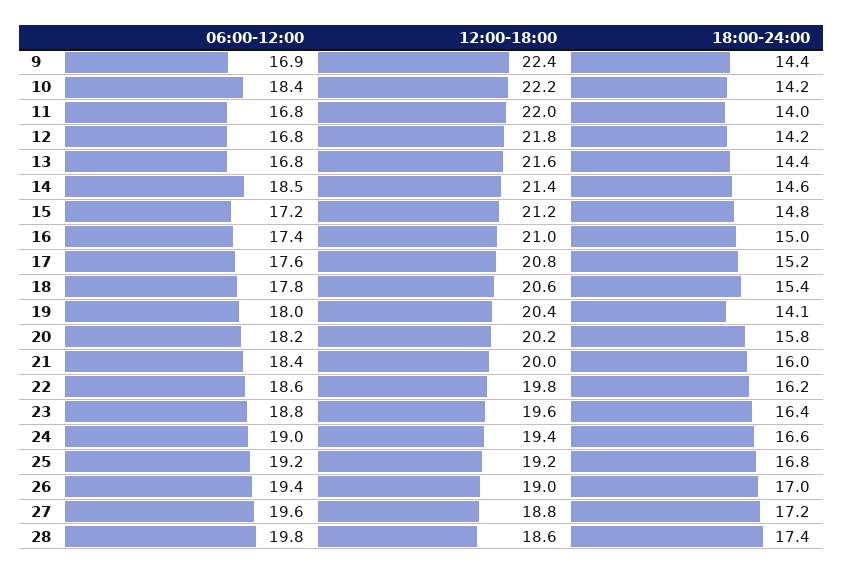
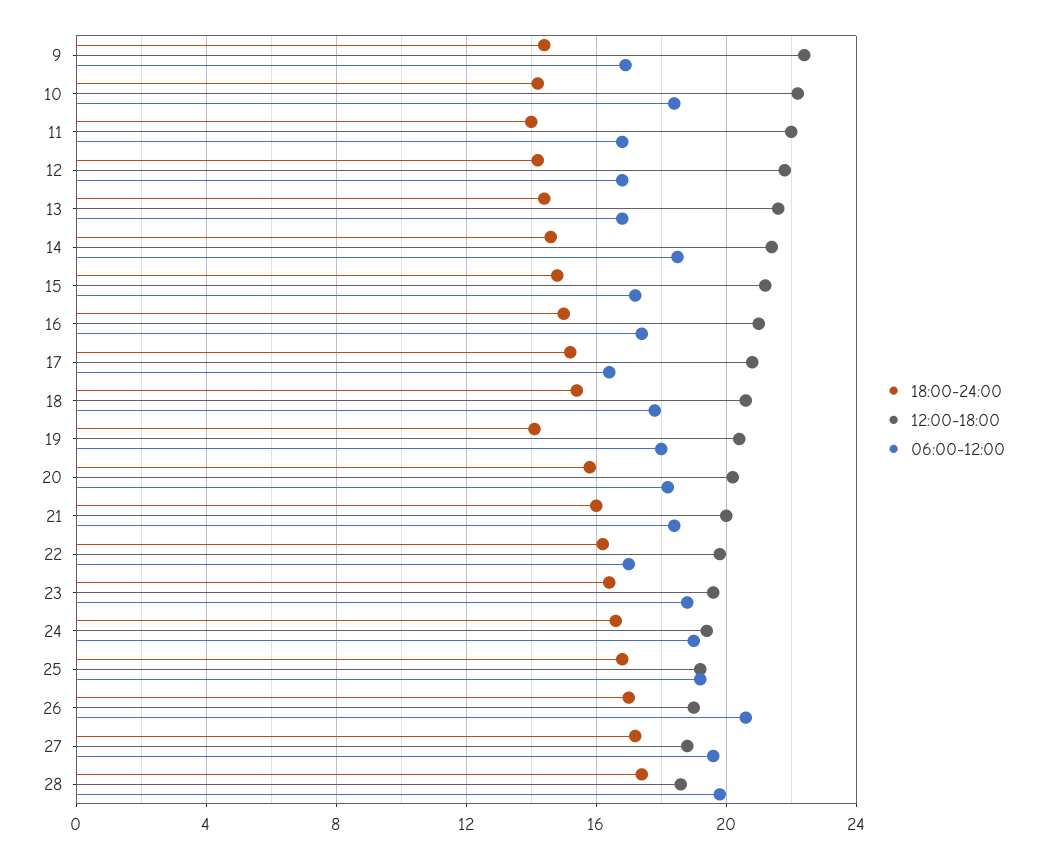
  {
    "06:00-12:00": {
      "9": 16.9,
      "10": 18.4,
      "11": 16.8,
      "12": 16.8,
      "13": 16.8,
      "14": 18.5,
      "15": 17.2,
      "16": 17.4,
-     "17": 17.6,
+     "17": 16.5,
      "18": 17.8,
      "19": 18,
      "20": 18.2,
      "21": 18.4,
-     "22": 18.6,
+     "22": 17,
      "23": 18.8,
      "24": 19,
      "25": 19.2,
-     "26": 19.4,
+     "26": 20.5,
      "27": 19.6,
      "28": 19.8
    },
    "12:00-18:00": {
      "9": 22.4,
      "10": 22.2,
      "11": 22,
      "12": 21.8,
      "13": 21.6,
      "14": 21.4,
      "15": 21.2,
      "16": 21,
      "17": 20.8,
      "18": 20.6,
      "19": 20.4,
      "20": 20.2,
      "21": 20,
      "22": 19.8,
      "23": 19.6,
      "24": 19.4,
      "25": 19.2,
      "26": 19,
      "27": 18.8,
      "28": 18.6
    },
    "18:00-24:00": {
      "9": 14.4,
      "10": 14.2,
      "11": 14,
      "12": 14.2,
      "13": 14.4,
      "14": 14.6,
      "15": 14.8,
      "16": 15,
      "17": 15.2,
      "18": 15.4,
      "19": 14.1,
      "20": 15.8,
      "21": 16,
      "22": 16.2,
      "23": 16.4,
      "24": 16.6,
      "25": 16.8,
      "26": 17,
      "27": 17.2,
      "28": 17.4
    }
  }

